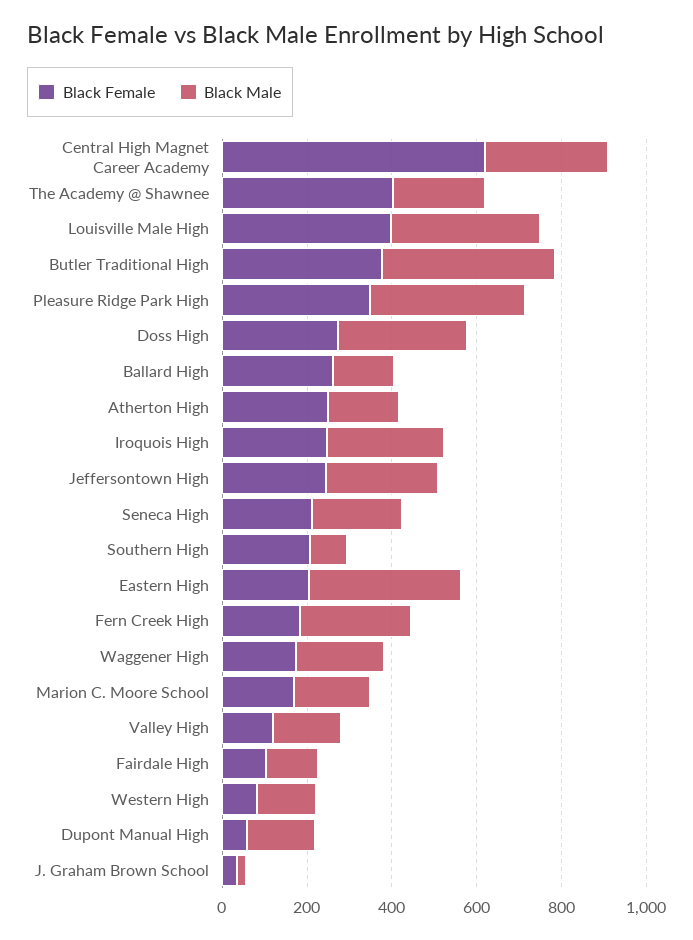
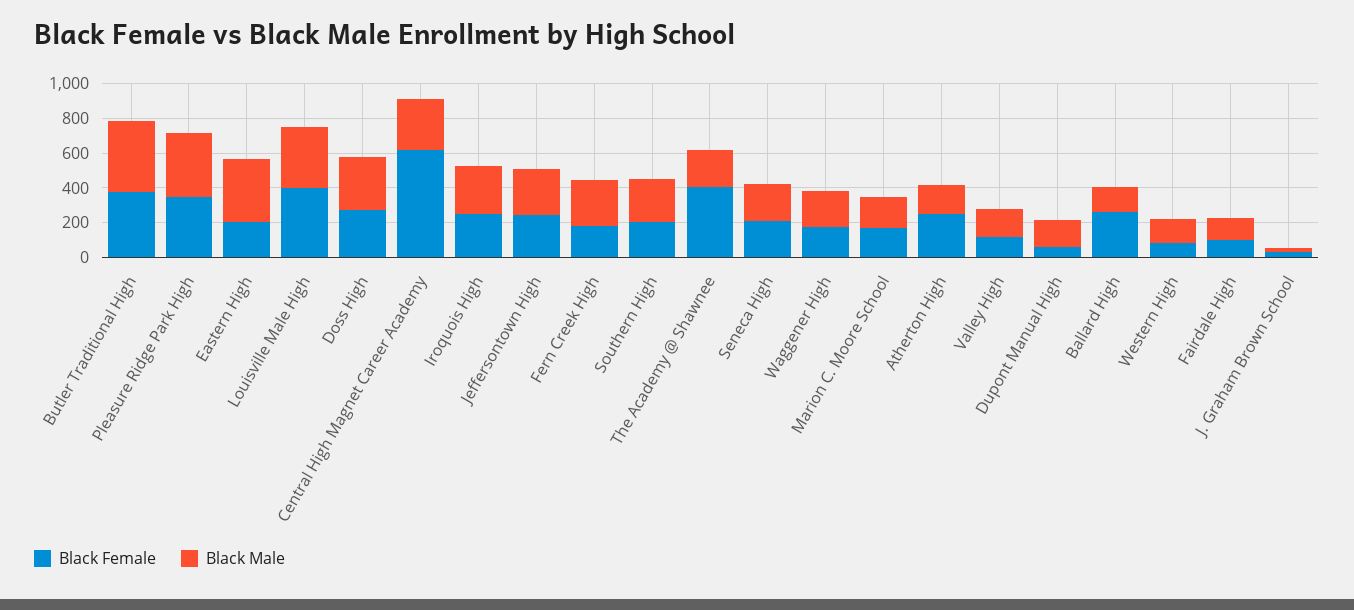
  {
    "Black Female": {
      "Central High Magnet Career Academy": 600,
      "The Academy @ Shawnee": 400,
      "Louisville Male High": 400,
      "Butler Traditional High": 400,
      "Pleasure Ridge Park High": 350,
      "Doss High": 250,
      "Ballard High": 250,
      "Atherton High": 250,
      "Iroquois High": 250,
      "Jeffersontown High": 250,
      "Seneca High": 200,
      "Southern High": 200,
      "Eastern High": 200,
      "Fern Creek High": 200,
      "Waggener High": 200,
      "Marion C. Moore School": 150,
      "Valley High": 100,
      "Fairdale High": 100,
      "Western High": 100,
      "Dupont Manual High": 50,
      "J. Graham Brown School": 50
    },
    "Black Male": {
      "Central High Magnet Career Academy": 300,
      "The Academy @ Shawnee": 200,
      "Louisville Male High": 350,
      "Butler Traditional High": 400,
      "Pleasure Ridge Park High": 350,
      "Doss High": 300,
      "Ballard High": 150,
      "Atherton High": 150,
      "Iroquois High": 300,
      "Jeffersontown High": 250,
      "Seneca High": 200,
-     "Southern High": 100,
+     "Southern High": 250,
      "Eastern High": 350,
      "Fern Creek High": 250,
      "Waggener High": 200,
      "Marion C. Moore School": 200,
      "Valley High": 150,
      "Fairdale High": 100,
      "Western High": 150,
      "Dupont Manual High": 150,
      "J. Graham Brown School": 0
    }
  }

